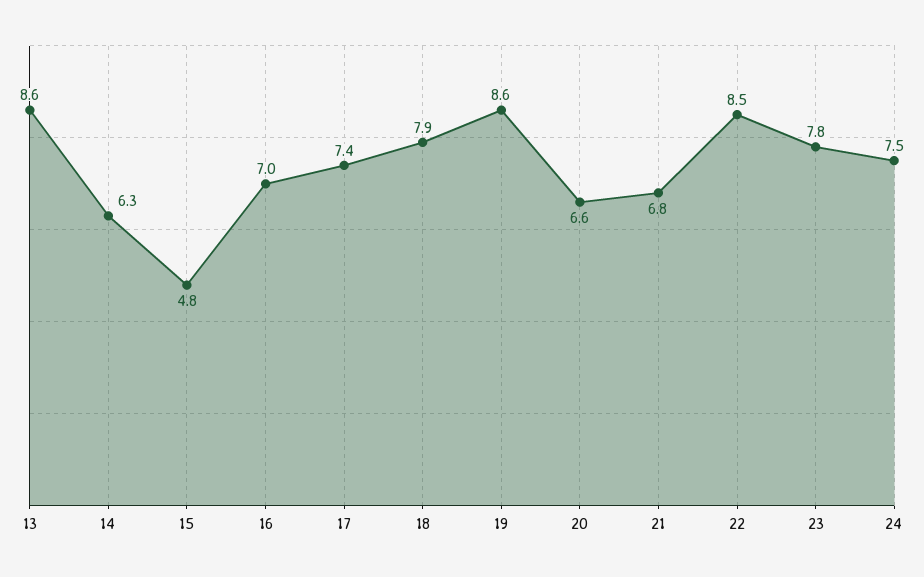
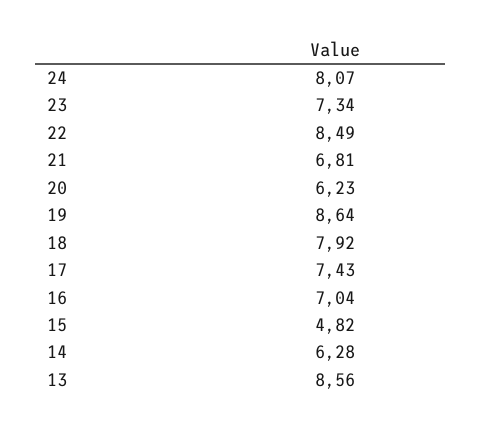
  {
    "13": 8.56,
    "14": 6.28,
    "15": 4.82,
    "16": 7.04,
    "17": 7.43,
    "18": 7.92,
    "19": 8.64,
-   "20": 6.6,
+   "20": 6.23,
    "21": 6.81,
    "22": 8.49,
-   "23": 7.8,
+   "23": 7.34,
-   "24": 7.5
+   "24": 8.07
  }

